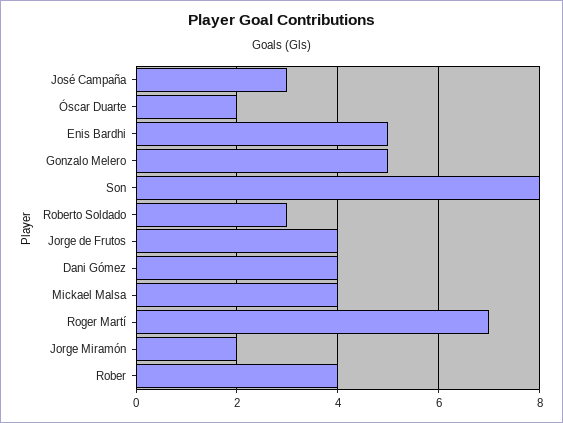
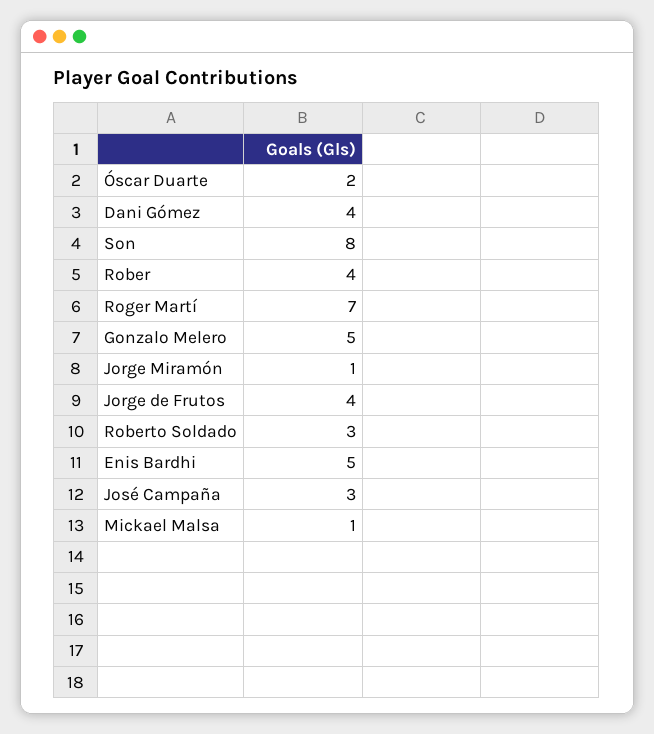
  {
    "José Campaña": 3,
    "Óscar Duarte": 2,
    "Enis Bardhi": 5,
    "Gonzalo Melero": 5,
    "Son": 8,
    "Roberto Soldado": 3,
    "Jorge de Frutos": 4,
    "Dani Gómez": 4,
-   "Mickael Malsa": 4,
+   "Mickael Malsa": 1,
    "Roger Martí": 7,
-   "Jorge Miramón": 2,
+   "Jorge Miramón": 1,
    "Rober": 4
  }

